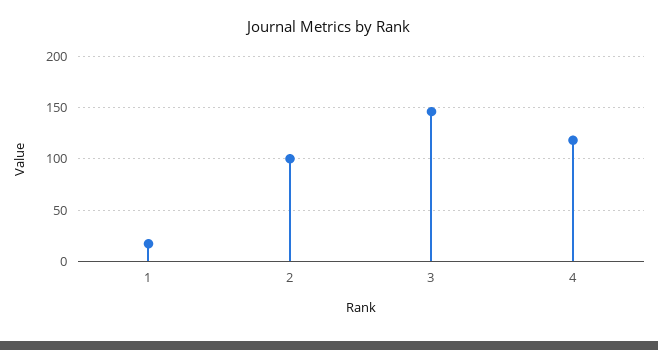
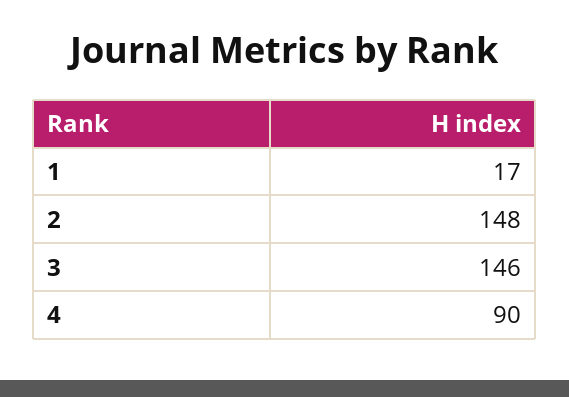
  {
    "1": 17,
-   "2": 100,
+   "2": 148,
    "3": 146,
-   "4": 120
+   "4": 90
  }

